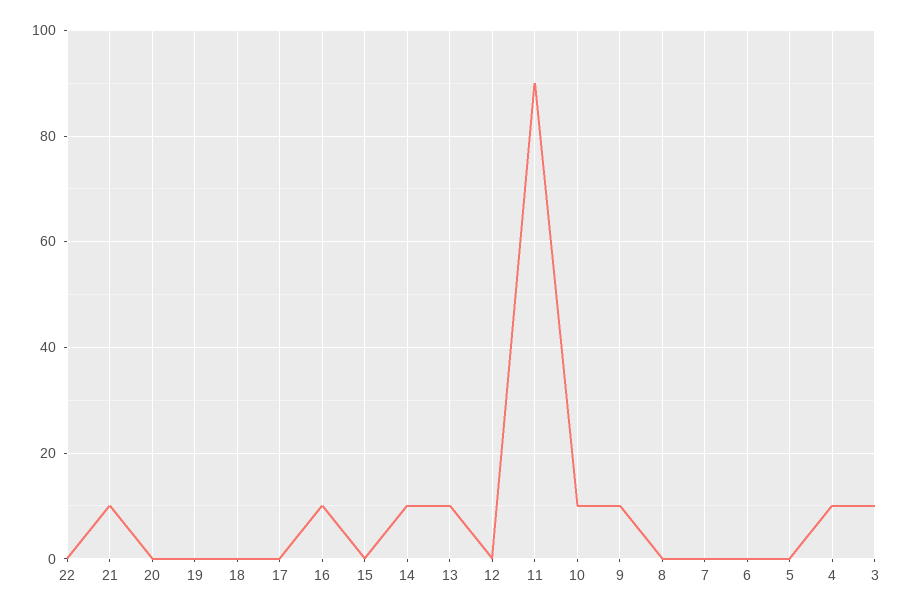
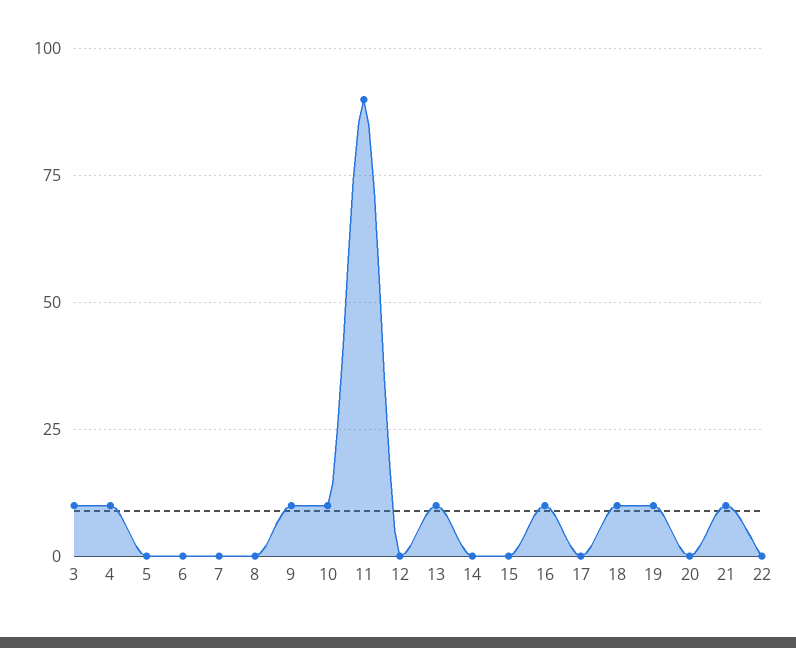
  {
    "22": 0,
    "21": 10,
    "20": 0,
-   "19": 0,
+   "19": 10,
-   "18": 0,
+   "18": 10,
    "17": 0,
    "16": 10,
    "15": 0,
-   "14": 10,
+   "14": 0,
    "13": 10,
    "12": 0,
    "11": 90,
    "10": 10,
    "9": 10,
    "8": 0,
    "7": 0,
    "6": 0,
    "5": 0,
    "4": 10,
    "3": 10
  }

